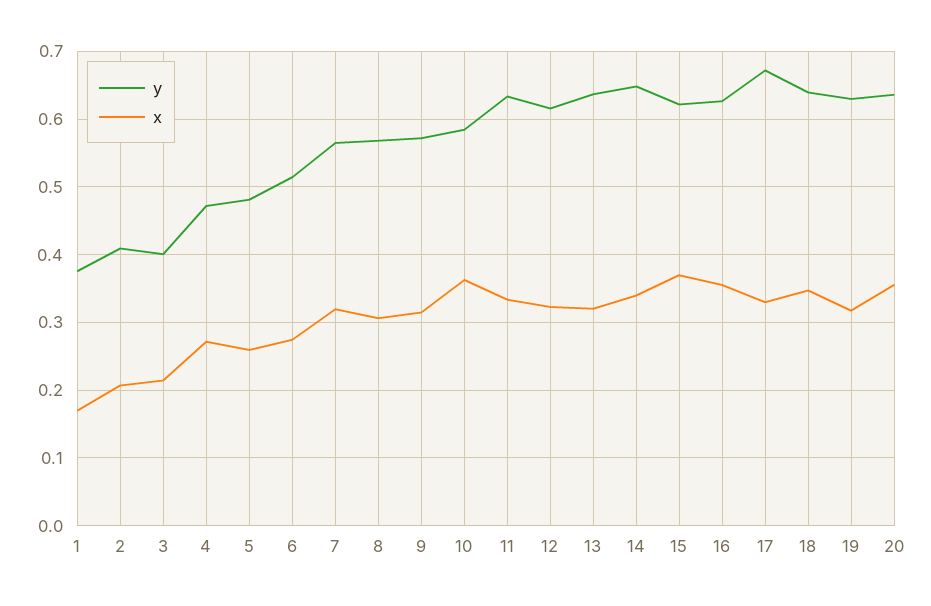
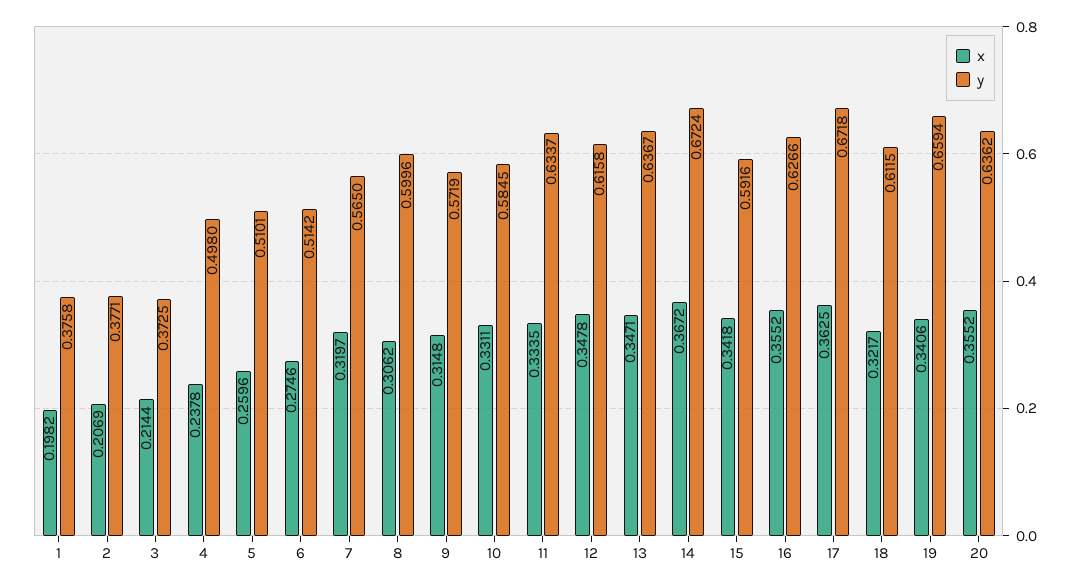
  {
    "y": {
      "1": 0.3758,
-     "2": 0.41,
+     "2": 0.3771,
-     "3": 0.4,
+     "3": 0.3725,
-     "4": 0.47,
+     "4": 0.498,
-     "5": 0.48,
+     "5": 0.5101,
      "6": 0.5142,
      "7": 0.565,
-     "8": 0.57,
+     "8": 0.5996,
      "9": 0.5719,
      "10": 0.5845,
      "11": 0.6337,
      "12": 0.6158,
      "13": 0.6367,
-     "14": 0.65,
+     "14": 0.6724,
-     "15": 0.62,
+     "15": 0.5916,
      "16": 0.6266,
      "17": 0.6718,
-     "18": 0.64,
+     "18": 0.6115,
-     "19": 0.63,
+     "19": 0.6594,
      "20": 0.6362
    },
    "x": {
-     "1": 0.17,
+     "1": 0.1982,
      "2": 0.2069,
      "3": 0.2144,
-     "4": 0.27,
+     "4": 0.2378,
      "5": 0.2596,
      "6": 0.2746,
      "7": 0.3197,
      "8": 0.3062,
      "9": 0.3148,
-     "10": 0.36,
+     "10": 0.3311,
      "11": 0.3335,
-     "12": 0.32,
+     "12": 0.3478,
-     "13": 0.32,
+     "13": 0.3471,
-     "14": 0.34,
+     "14": 0.3672,
-     "15": 0.37,
+     "15": 0.3418,
      "16": 0.3552,
-     "17": 0.33,
+     "17": 0.3625,
-     "18": 0.35,
+     "18": 0.3217,
-     "19": 0.32,
+     "19": 0.3406,
      "20": 0.3552
    }
  }

